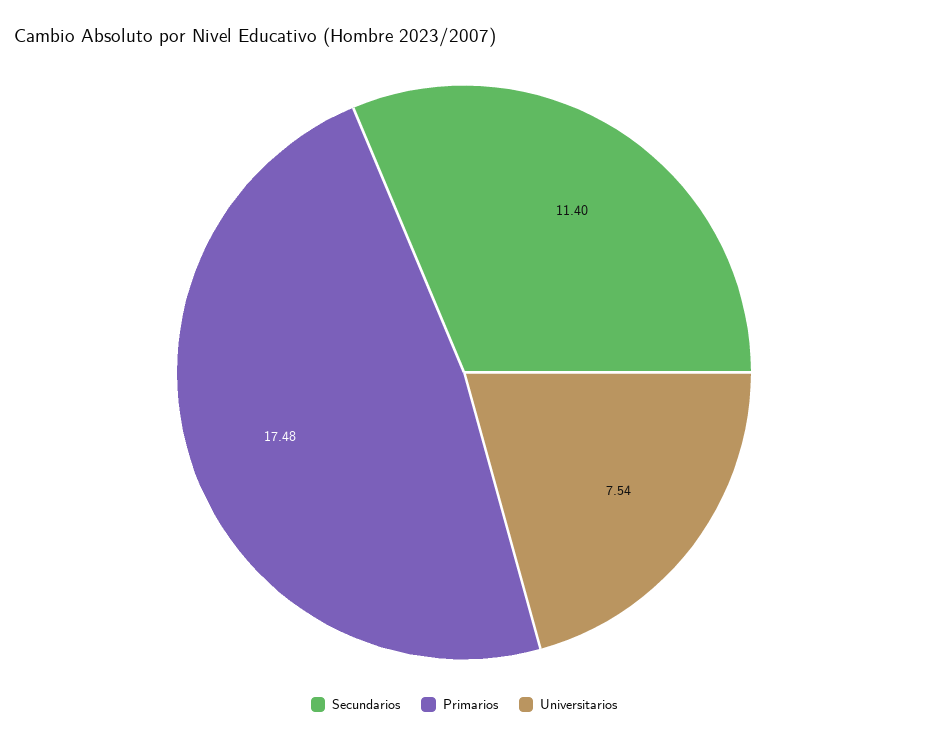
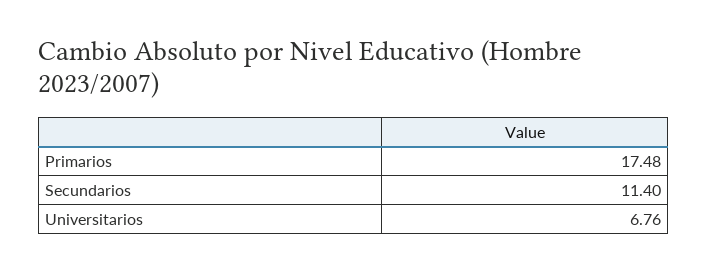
  {
    "Secundarios": 11.4,
    "Primarios": 17.48,
-   "Universitarios": 7.54
+   "Universitarios": 6.76
  }

